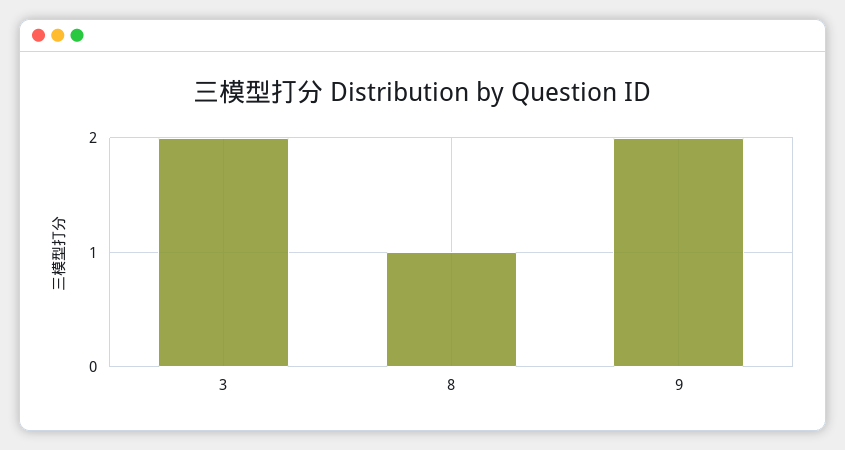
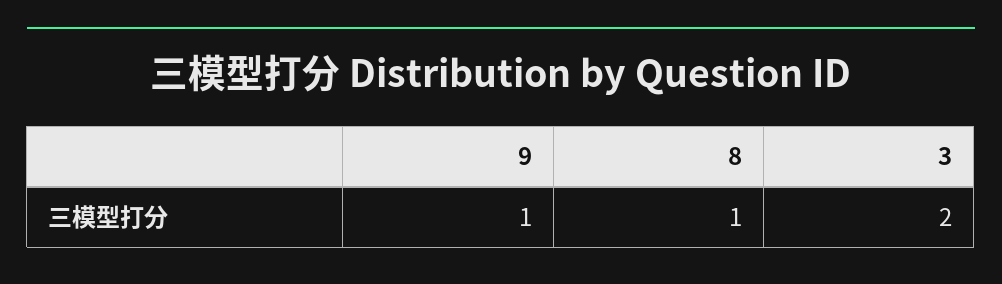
  {
    "3": 2,
    "8": 1,
-   "9": 2
+   "9": 1
  }

